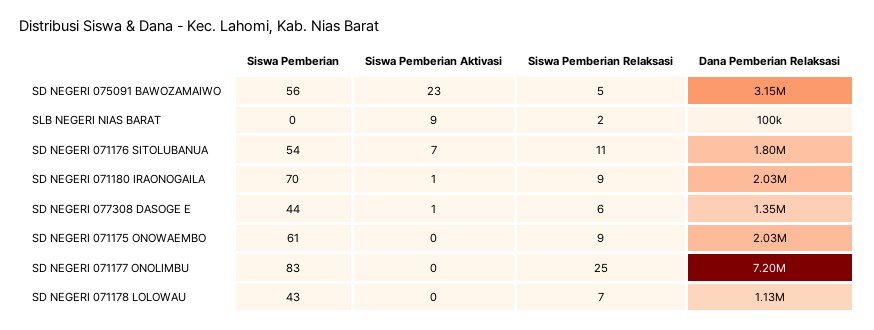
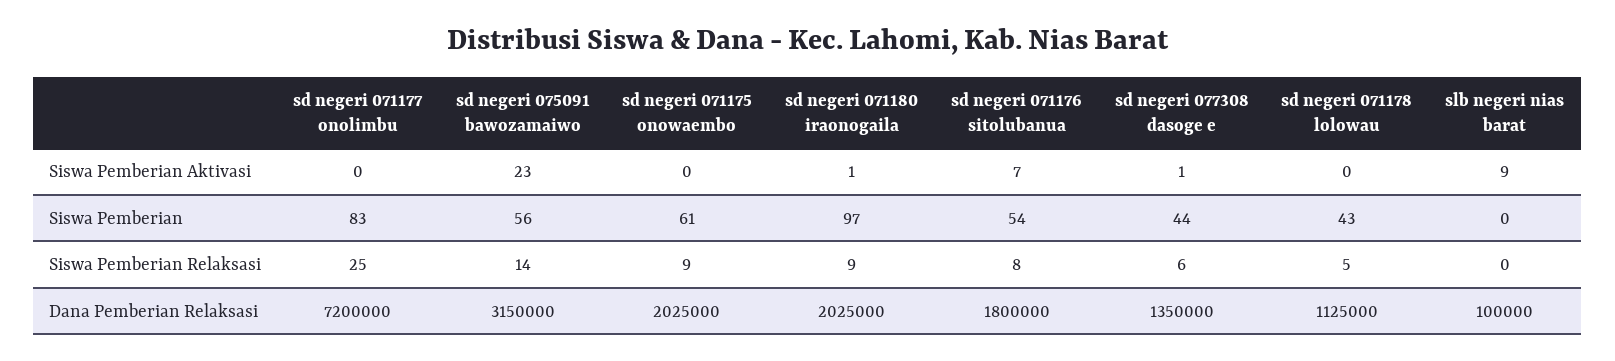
  {
    "Siswa Pemberian": {
      "SD NEGERI 075091 BAWOZAMAIWO": 56,
      "SLB NEGERI NIAS BARAT": 0,
      "SD NEGERI 071176 SITOLUBANUA": 54,
-     "SD NEGERI 071180 IRAONOGAILA": 70,
+     "SD NEGERI 071180 IRAONOGAILA": 97,
      "SD NEGERI 077308 DASOGE E": 44,
      "SD NEGERI 071175 ONOWAEMBO": 61,
      "SD NEGERI 071177 ONOLIMBU": 83,
      "SD NEGERI 071178 LOLOWAU": 43
    },
    "Siswa Pemberian Aktivasi": {
      "SD NEGERI 075091 BAWOZAMAIWO": 23,
      "SLB NEGERI NIAS BARAT": 9,
      "SD NEGERI 071176 SITOLUBANUA": 7,
      "SD NEGERI 071180 IRAONOGAILA": 1,
      "SD NEGERI 077308 DASOGE E": 1,
      "SD NEGERI 071175 ONOWAEMBO": 0,
      "SD NEGERI 071177 ONOLIMBU": 0,
      "SD NEGERI 071178 LOLOWAU": 0
    },
    "Siswa Pemberian Relaksasi": {
-     "SD NEGERI 075091 BAWOZAMAIWO": 5,
+     "SD NEGERI 075091 BAWOZAMAIWO": 14,
-     "SLB NEGERI NIAS BARAT": 2,
+     "SLB NEGERI NIAS BARAT": 0,
-     "SD NEGERI 071176 SITOLUBANUA": 11,
+     "SD NEGERI 071176 SITOLUBANUA": 8,
      "SD NEGERI 071180 IRAONOGAILA": 9,
      "SD NEGERI 077308 DASOGE E": 6,
      "SD NEGERI 071175 ONOWAEMBO": 9,
      "SD NEGERI 071177 ONOLIMBU": 25,
-     "SD NEGERI 071178 LOLOWAU": 7
+     "SD NEGERI 071178 LOLOWAU": 5
    },
    "Dana Pemberian Relaksasi": {
      "SD NEGERI 075091 BAWOZAMAIWO": 3150000,
      "SLB NEGERI NIAS BARAT": 100000,
      "SD NEGERI 071176 SITOLUBANUA": 1800000,
      "SD NEGERI 071180 IRAONOGAILA": 2025000,
      "SD NEGERI 077308 DASOGE E": 1350000,
      "SD NEGERI 071175 ONOWAEMBO": 2025000,
      "SD NEGERI 071177 ONOLIMBU": 7200000,
      "SD NEGERI 071178 LOLOWAU": 1125000
    }
  }

